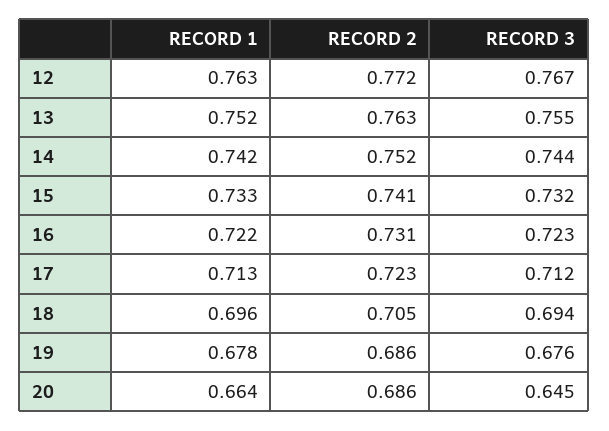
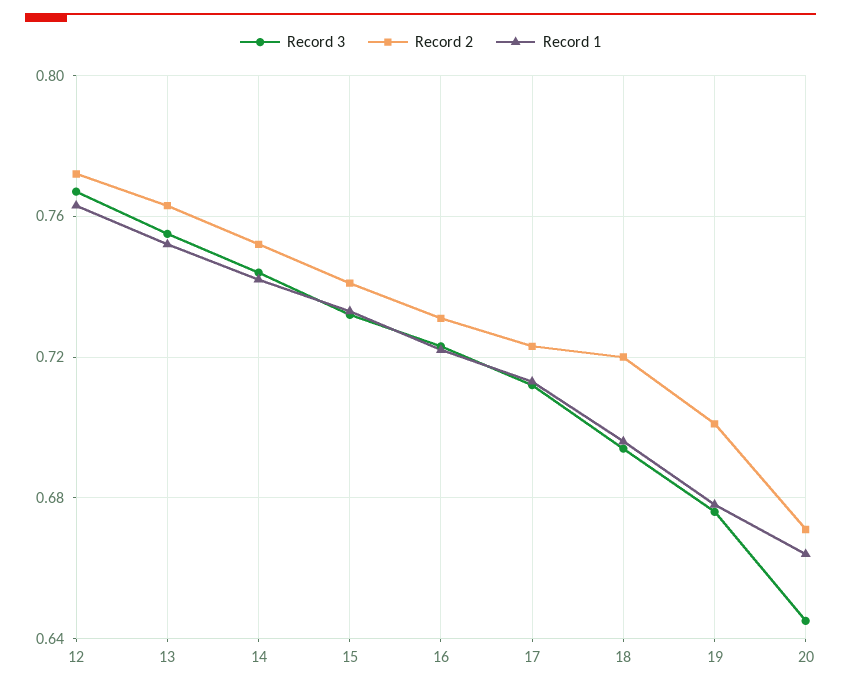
  {
    "RECORD 1": {
      "12": 0.763,
      "13": 0.752,
      "14": 0.742,
      "15": 0.733,
      "16": 0.722,
      "17": 0.713,
      "18": 0.696,
      "19": 0.678,
      "20": 0.664
    },
    "RECORD 2": {
      "12": 0.772,
      "13": 0.763,
      "14": 0.752,
      "15": 0.741,
      "16": 0.731,
      "17": 0.723,
-     "18": 0.705,
+     "18": 0.72,
-     "19": 0.686,
+     "19": 0.7,
-     "20": 0.686
+     "20": 0.67
    },
    "RECORD 3": {
      "12": 0.767,
      "13": 0.755,
      "14": 0.744,
      "15": 0.732,
      "16": 0.723,
      "17": 0.712,
      "18": 0.694,
      "19": 0.676,
      "20": 0.645
    }
  }

